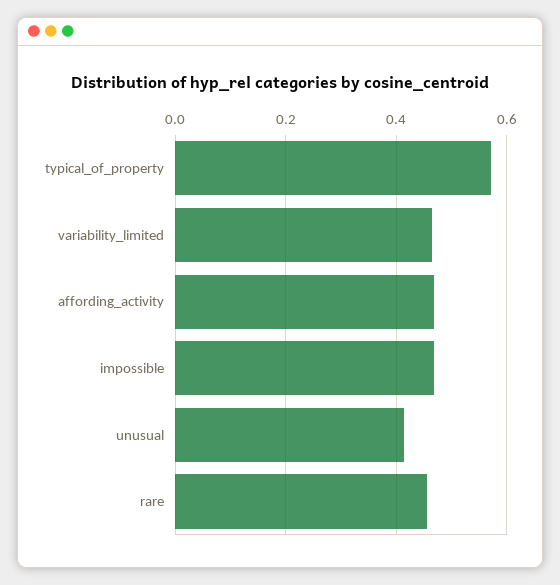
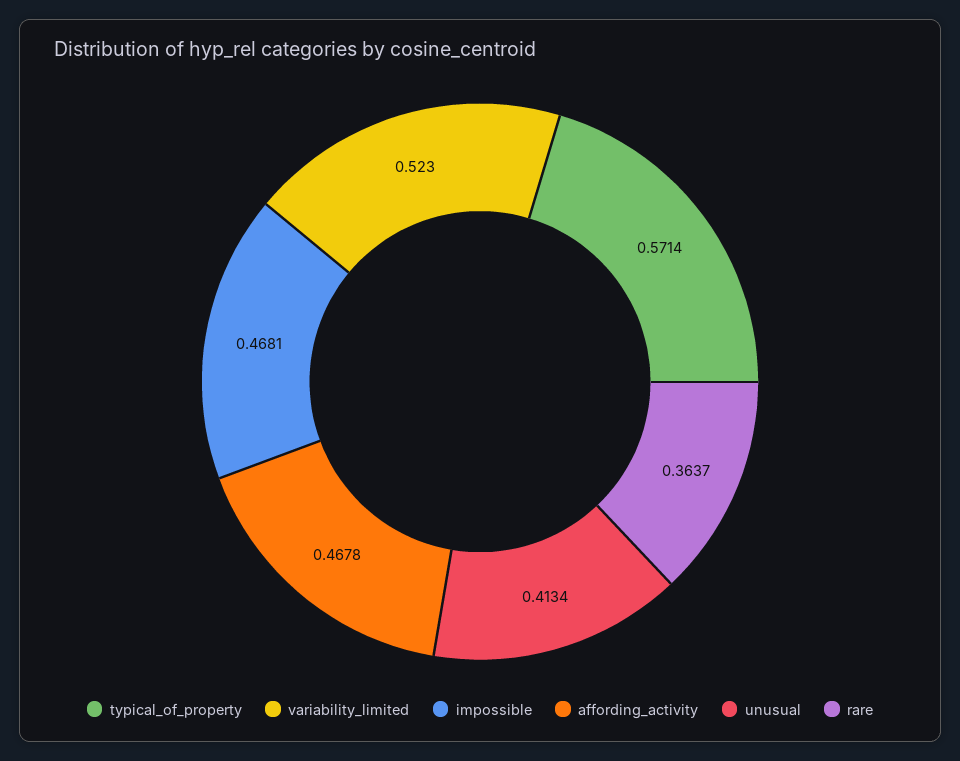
  {
    "typical_of_property": 0.5714,
-   "variability_limited": 0.46,
+   "variability_limited": 0.523,
    "affording_activity": 0.4678,
    "impossible": 0.4681,
    "unusual": 0.4134,
-   "rare": 0.46
+   "rare": 0.3637
  }

